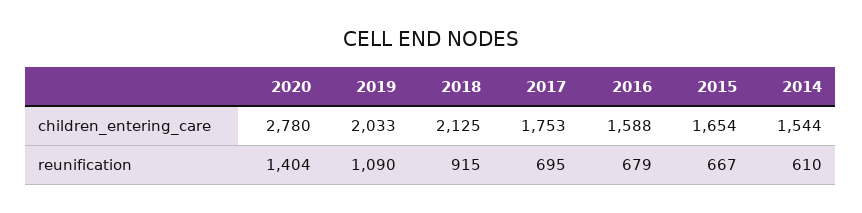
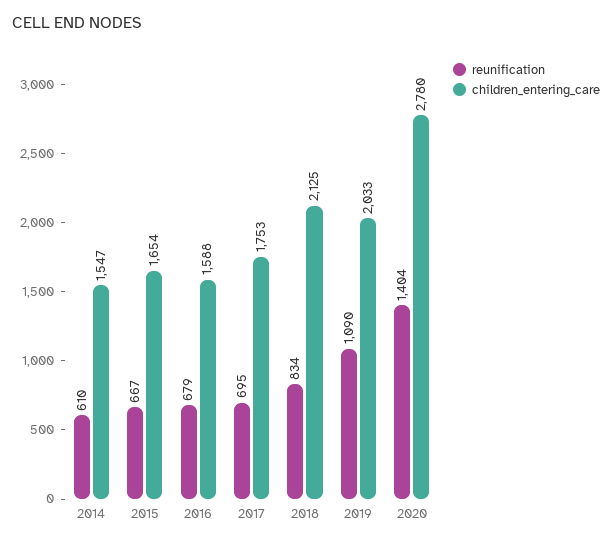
  {
    "children_entering_care": {
      "2020": 2780,
      "2019": 2033,
      "2018": 2125,
      "2017": 1753,
      "2016": 1588,
      "2015": 1654,
-     "2014": 1544
+     "2014": 1547
    },
    "reunification": {
      "2020": 1404,
      "2019": 1090,
-     "2018": 915,
+     "2018": 834,
      "2017": 695,
      "2016": 679,
      "2015": 667,
      "2014": 610
    }
  }

